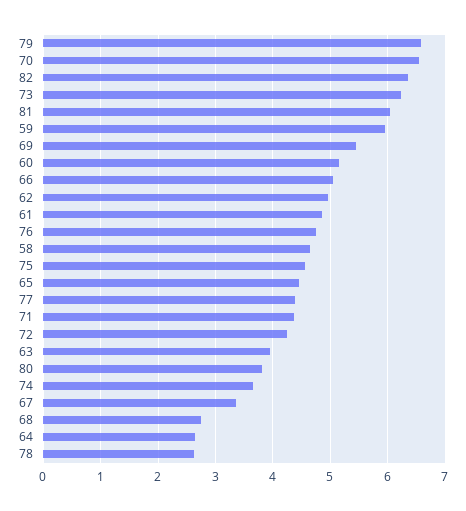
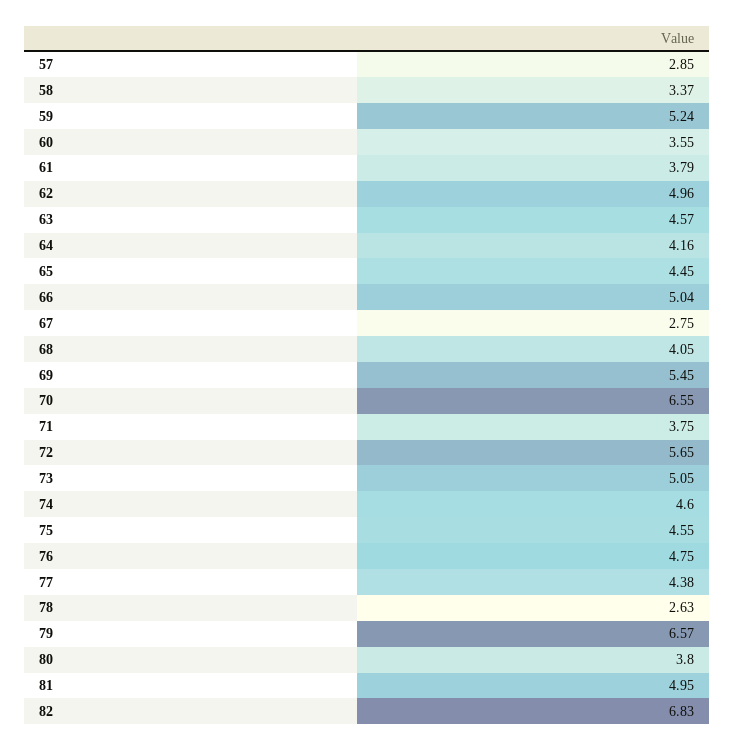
  {
    "79": 6.57,
    "70": 6.55,
-   "82": 6.4,
+   "82": 6.83,
-   "73": 6.2,
+   "73": 5.05,
-   "81": 6,
+   "81": 4.95,
-   "59": 6,
+   "59": 5.24,
    "69": 5.45,
-   "60": 5.2,
+   "60": 3.55,
    "66": 5.04,
    "62": 4.96,
-   "61": 4.8,
+   "61": 3.79,
    "76": 4.75,
-   "58": 4.6,
+   "58": 3.37,
    "75": 4.55,
    "65": 4.45,
    "77": 4.38,
-   "71": 4.4,
+   "71": 3.75,
-   "72": 4.2,
+   "72": 5.65,
-   "63": 4,
+   "63": 4.57,
    "80": 3.8,
-   "74": 3.6,
+   "74": 4.6,
-   "67": 3.4,
+   "67": 2.75,
-   "68": 2.8,
+   "68": 4.05,
-   "64": 2.6,
+   "64": 4.16,
-   "78": 2.63
+   "78": 2.63,
+   "57": 2.85
  }

